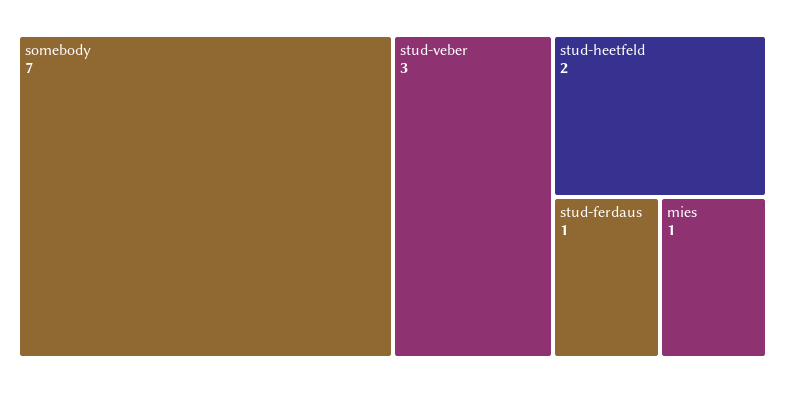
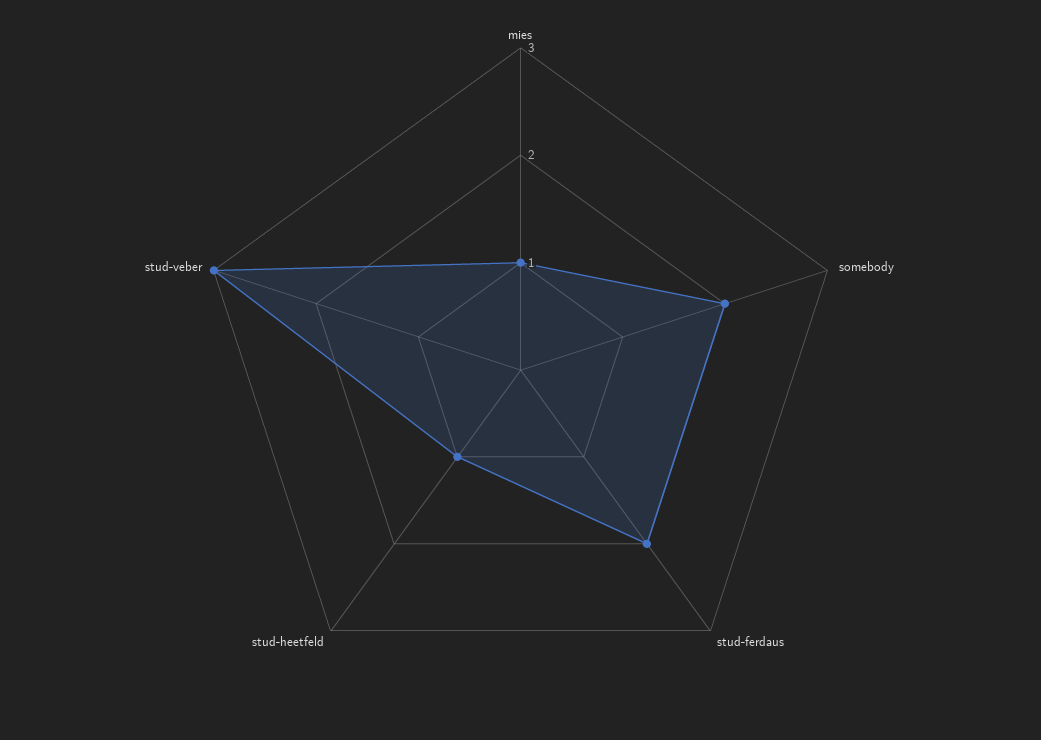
  {
-   "somebody": 7,
+   "somebody": 2,
    "stud-veber": 3,
-   "stud-heetfeld": 2,
+   "stud-heetfeld": 1,
-   "stud-ferdaus": 1,
+   "stud-ferdaus": 2,
    "mies": 1
  }

